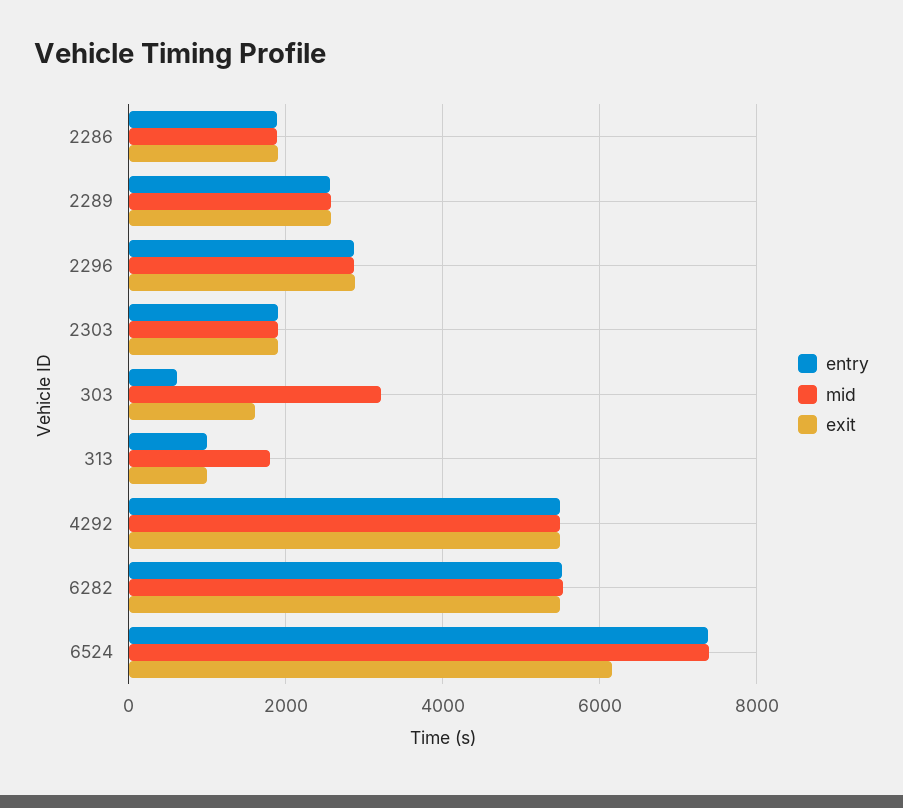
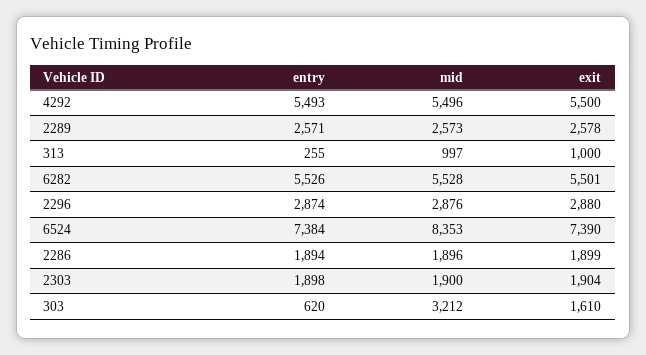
  {
    "entry": {
      "2286": 1894,
      "2289": 2571,
      "2296": 2874,
      "2303": 1898,
      "303": 620,
-     "313": 1000,
+     "313": 255,
      "4292": 5493,
      "6282": 5526,
      "6524": 7384
    },
    "mid": {
      "2286": 1896,
      "2289": 2573,
      "2296": 2876,
      "2303": 1900,
      "303": 3212,
-     "313": 1800,
+     "313": 997,
      "4292": 5496,
      "6282": 5528,
-     "6524": 7400
+     "6524": 8353
    },
    "exit": {
      "2286": 1899,
      "2289": 2578,
      "2296": 2880,
      "2303": 1904,
      "303": 1610,
      "313": 1000,
      "4292": 5500,
      "6282": 5501,
-     "6524": 6200
+     "6524": 7390
    }
  }

